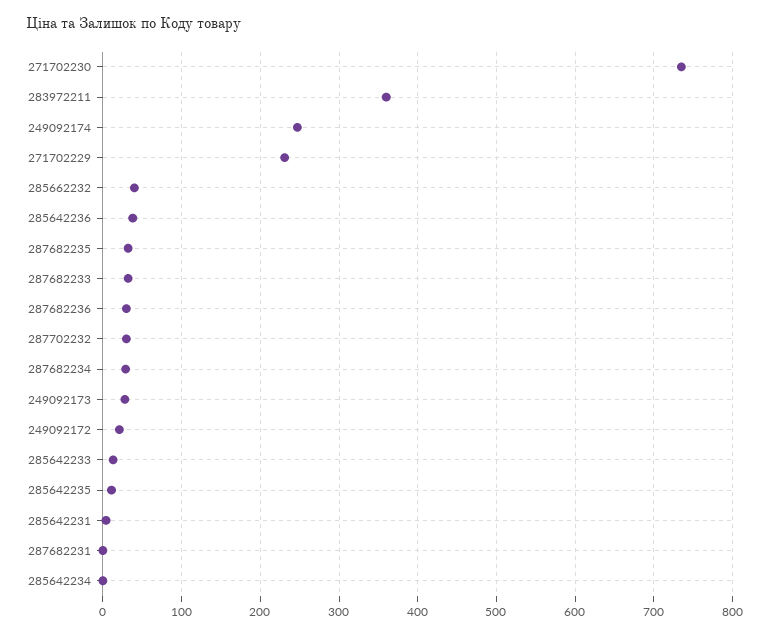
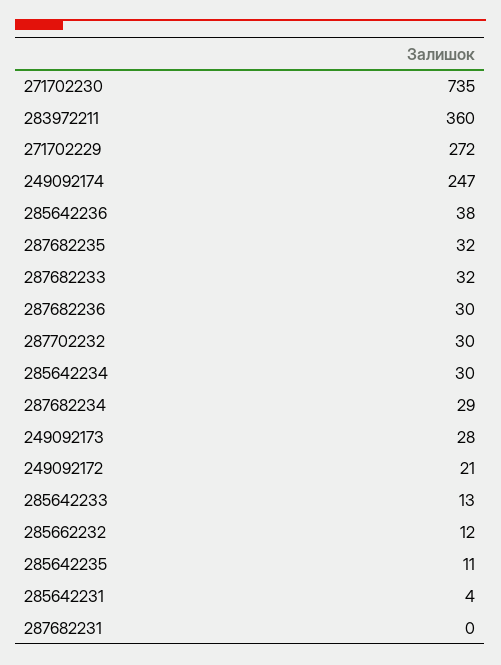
  {
    "271702230": 735,
    "283972211": 360,
    "249092174": 247,
-   "271702229": 230,
+   "271702229": 272,
-   "285662232": 40,
+   "285662232": 12,
    "285642236": 38,
    "287682235": 32,
    "287682233": 32,
    "287682236": 30,
    "287702232": 30,
    "287682234": 29,
    "249092173": 28,
    "249092172": 21,
    "285642233": 13,
    "285642235": 11,
    "285642231": 4,
    "287682231": 0,
-   "285642234": 0
+   "285642234": 30
  }

